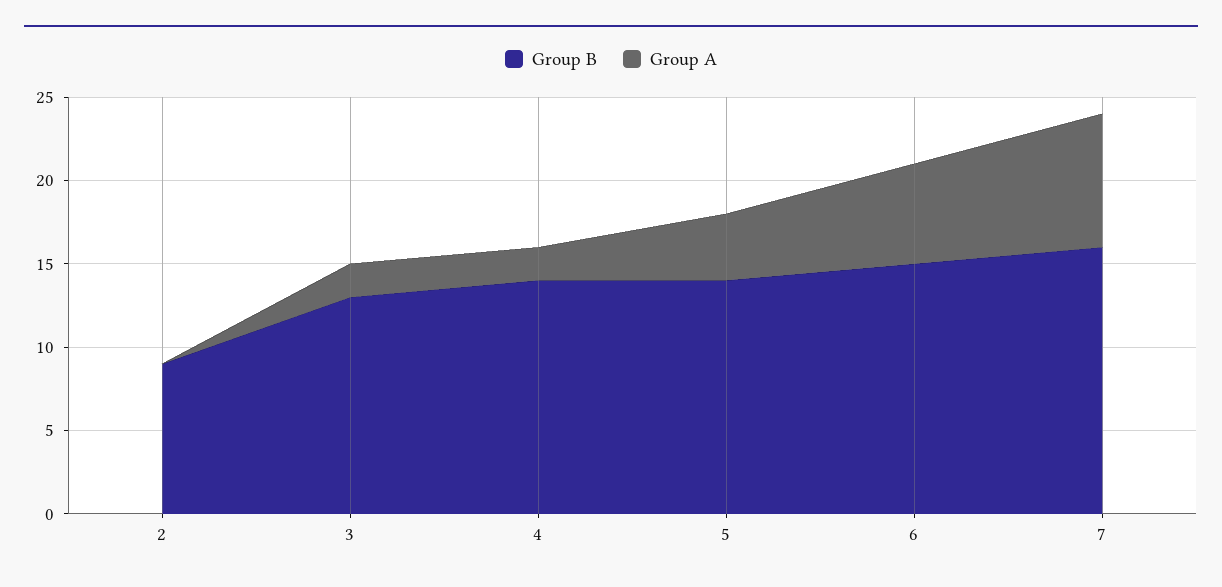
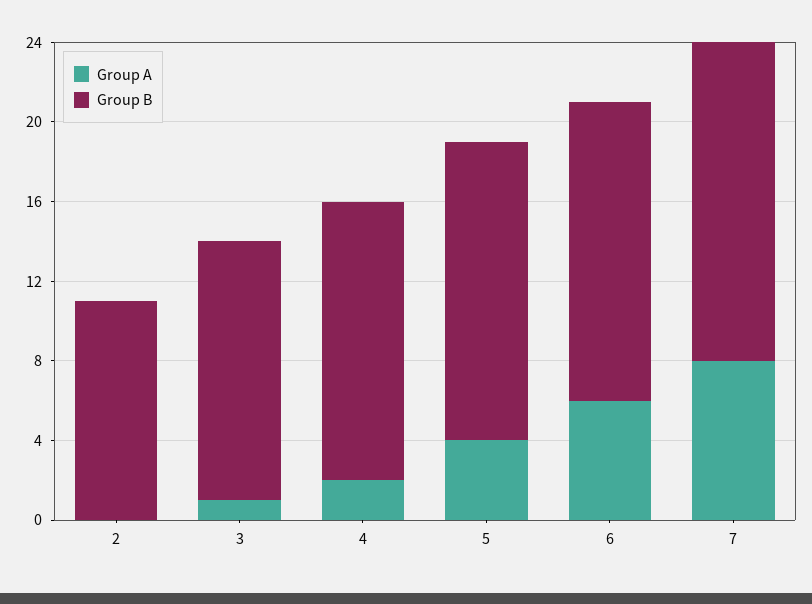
  {
    "Group B": {
-     "2": 9,
+     "2": 11,
      "3": 13,
      "4": 14,
-     "5": 14,
+     "5": 15,
      "6": 15,
      "7": 16
    },
    "Group A": {
      "2": 0,
-     "3": 2,
+     "3": 1,
      "4": 2,
      "5": 4,
      "6": 6,
      "7": 8
    }
  }

